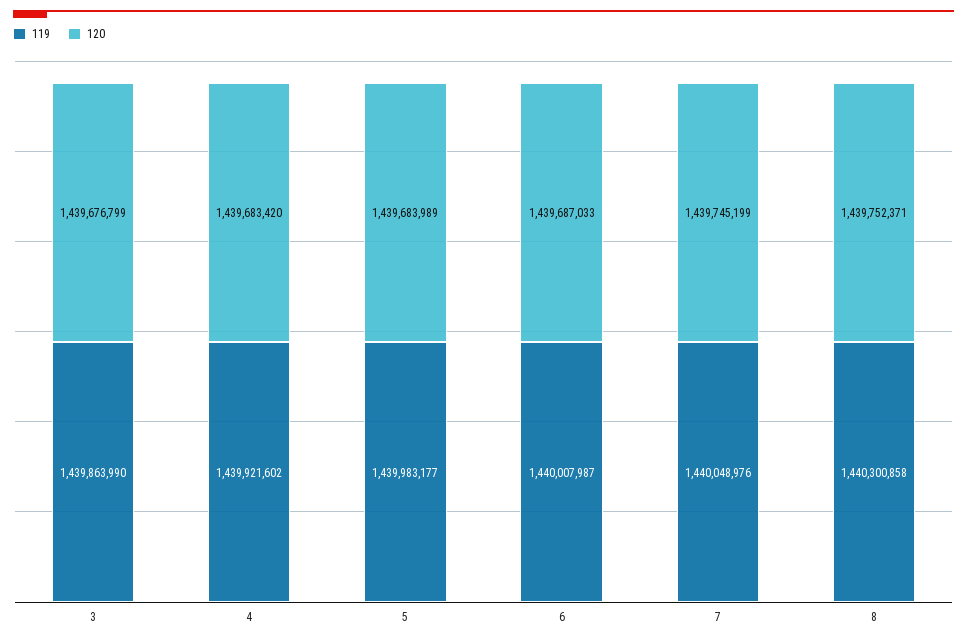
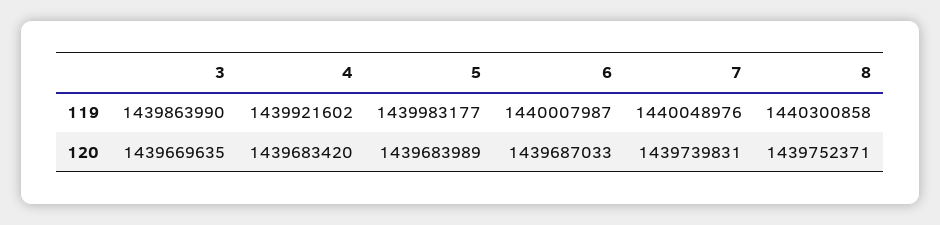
  {
    "119": {
      "3": 1439863990,
      "4": 1439921602,
      "5": 1439983177,
      "6": 1440007987,
      "7": 1440048976,
      "8": 1440300858
    },
    "120": {
-     "3": 1439676799,
+     "3": 1439669635,
      "4": 1439683420,
      "5": 1439683989,
      "6": 1439687033,
-     "7": 1439745199,
+     "7": 1439739831,
      "8": 1439752371
    }
  }

